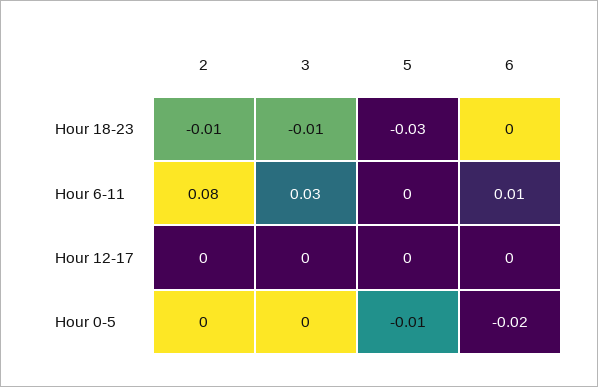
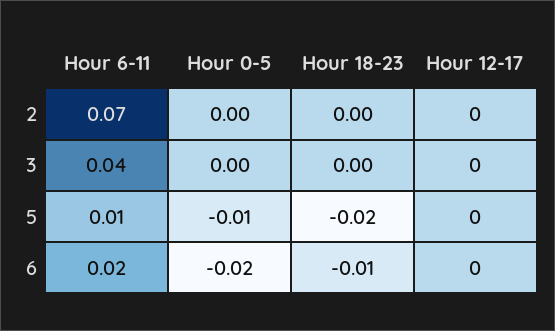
  {
    "2": {
-     "Hour 18-23": -0.01,
+     "Hour 18-23": 0,
-     "Hour 6-11": 0.08,
+     "Hour 6-11": 0.07,
      "Hour 12-17": 0,
      "Hour 0-5": 0
    },
    "3": {
-     "Hour 18-23": -0.01,
+     "Hour 18-23": 0,
-     "Hour 6-11": 0.03,
+     "Hour 6-11": 0.04,
      "Hour 12-17": 0,
      "Hour 0-5": 0
    },
    "5": {
-     "Hour 18-23": -0.03,
+     "Hour 18-23": -0.02,
-     "Hour 6-11": 0,
+     "Hour 6-11": 0.01,
      "Hour 12-17": 0,
      "Hour 0-5": -0.01
    },
    "6": {
-     "Hour 18-23": 0,
+     "Hour 18-23": -0.01,
-     "Hour 6-11": 0.01,
+     "Hour 6-11": 0.02,
      "Hour 12-17": 0,
      "Hour 0-5": -0.02
    }
  }

